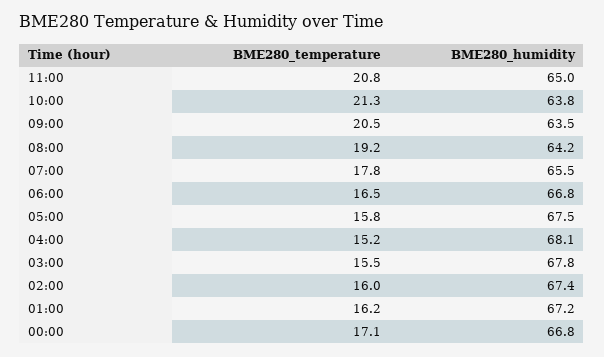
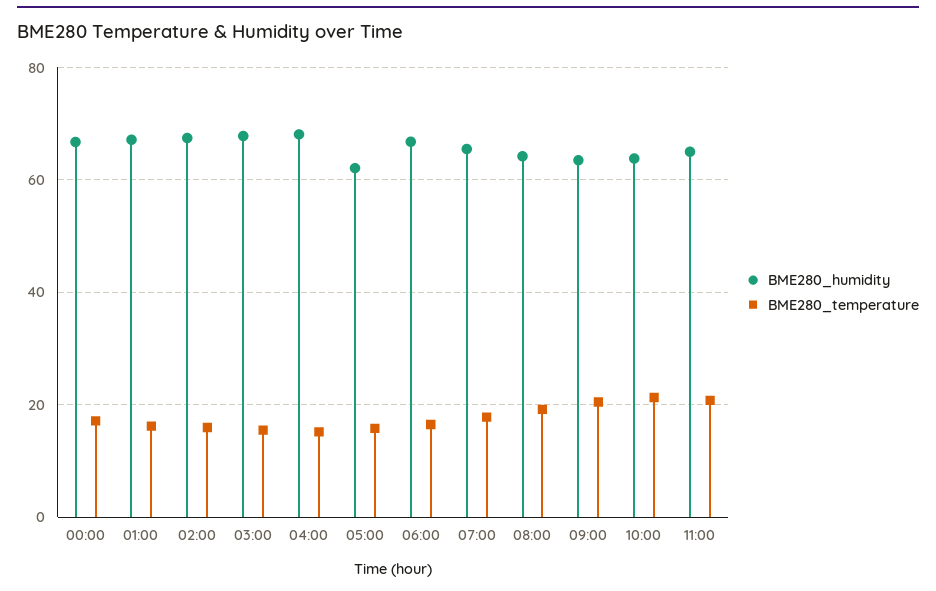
  {
    "BME280_temperature": {
      "11:00": 20.8,
      "10:00": 21.3,
      "09:00": 20.5,
      "08:00": 19.2,
      "07:00": 17.8,
      "06:00": 16.5,
      "05:00": 15.8,
      "04:00": 15.2,
      "03:00": 15.5,
      "02:00": 16,
      "01:00": 16.2,
      "00:00": 17.1
    },
    "BME280_humidity": {
      "11:00": 65,
      "10:00": 63.8,
      "09:00": 63.5,
      "08:00": 64.2,
      "07:00": 65.5,
      "06:00": 66.8,
-     "05:00": 67.5,
+     "05:00": 62,
      "04:00": 68.1,
      "03:00": 67.8,
      "02:00": 67.4,
      "01:00": 67.2,
      "00:00": 66.8
    }
  }

